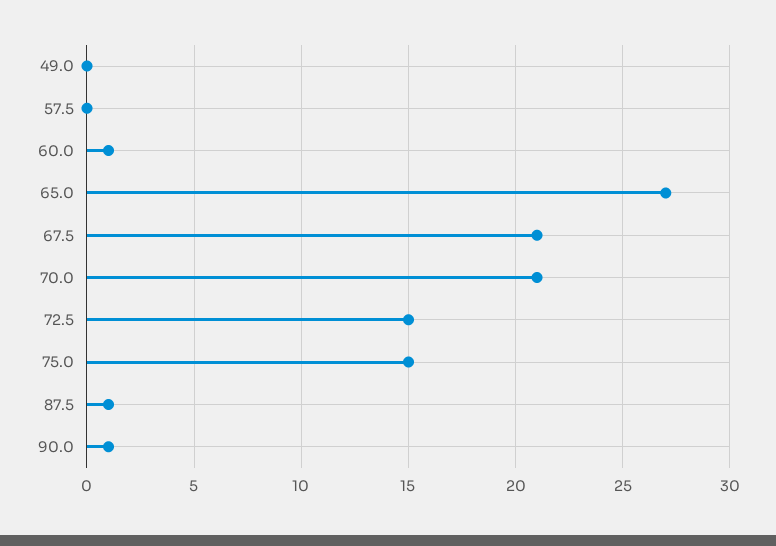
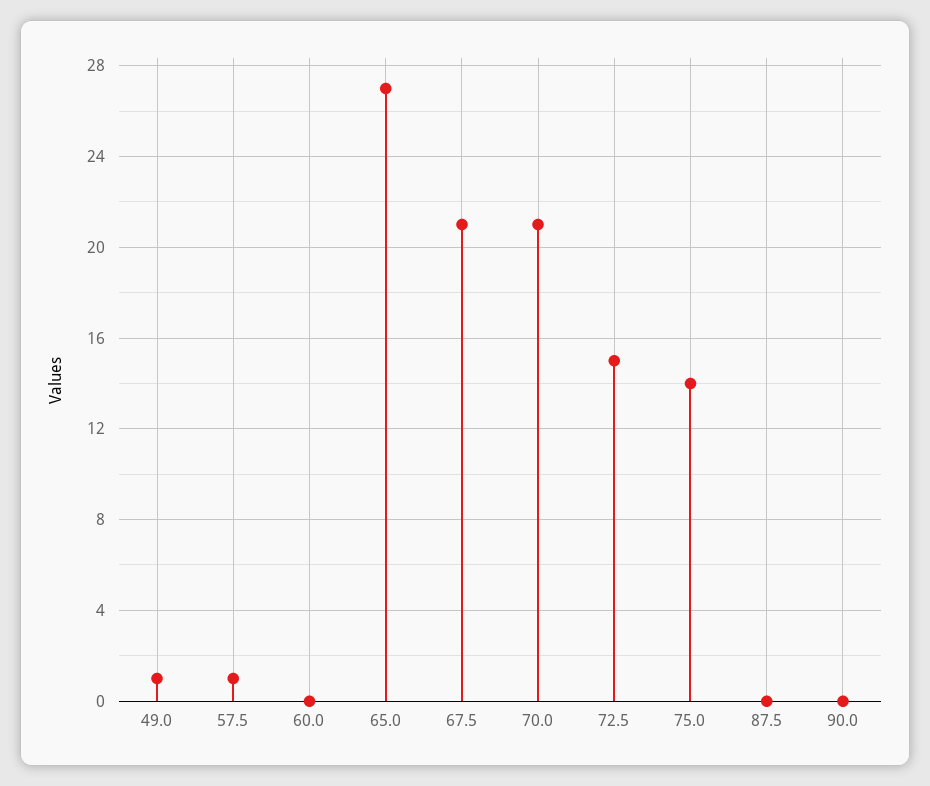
  {
-   "49.0": 0,
+   "49.0": 1,
-   "57.5": 0,
+   "57.5": 1,
-   "60.0": 1,
+   "60.0": 0,
    "65.0": 27,
    "67.5": 21,
    "70.0": 21,
    "72.5": 15,
-   "75.0": 15,
+   "75.0": 14,
-   "87.5": 1,
+   "87.5": 0,
-   "90.0": 1
+   "90.0": 0
  }

